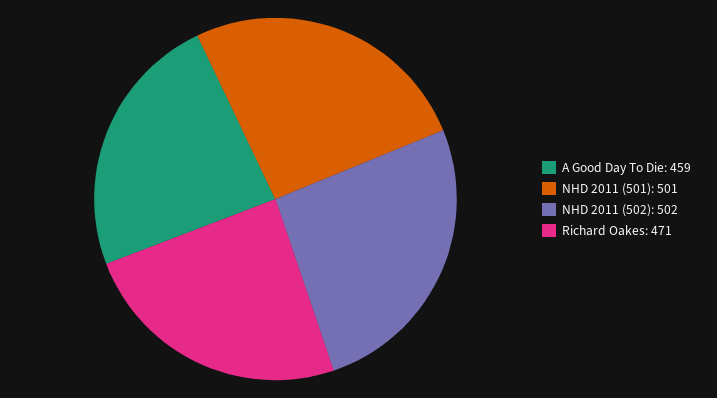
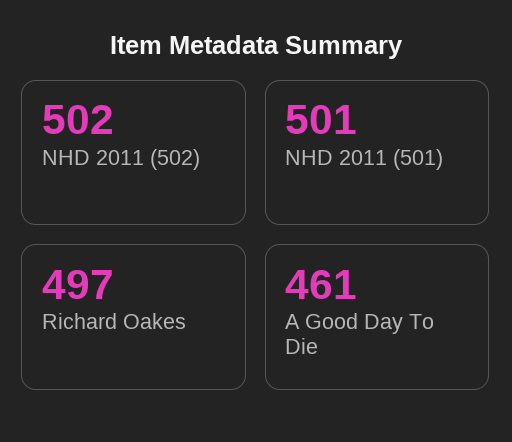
  {
-   "A Good Day To Die": 459,
+   "A Good Day To Die": 461,
    "NHD 2011 (501)": 501,
    "NHD 2011 (502)": 502,
-   "Richard Oakes": 471
+   "Richard Oakes": 497
  }

